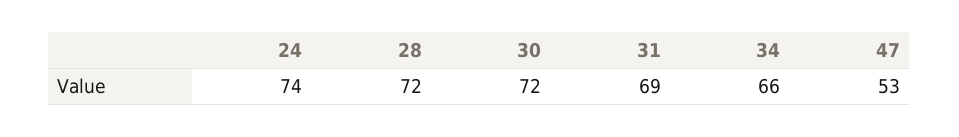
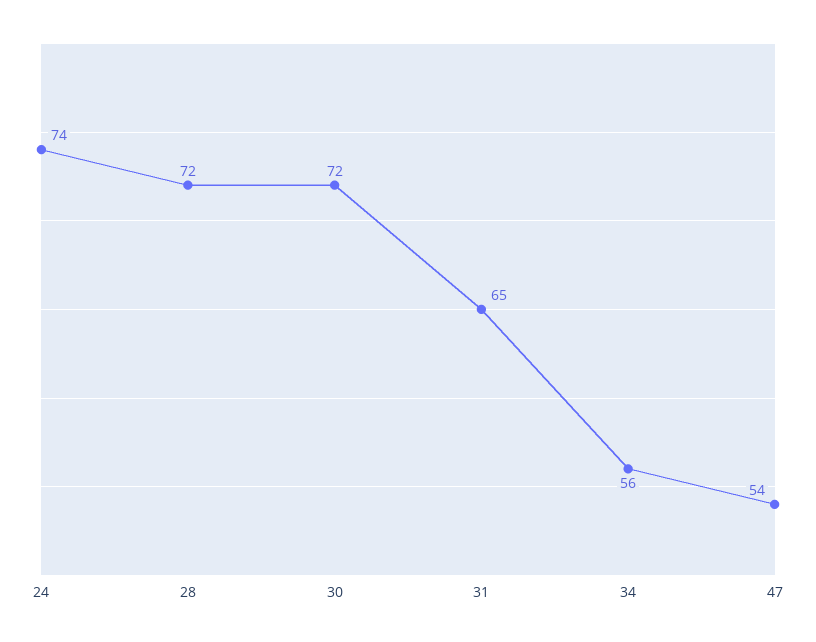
  {
    "24": 74,
    "28": 72,
    "30": 72,
-   "31": 69,
+   "31": 65,
-   "34": 66,
+   "34": 56,
-   "47": 53
+   "47": 54
  }

